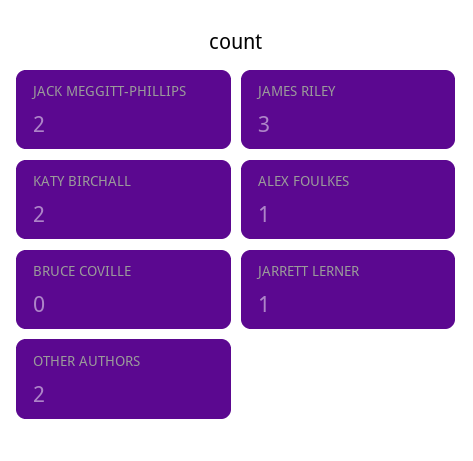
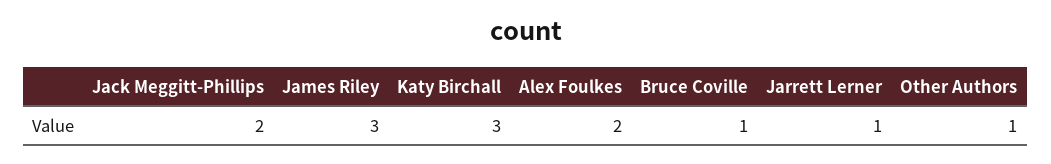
  {
    "JACK MEGGITT-PHILLIPS": 2,
    "JAMES RILEY": 3,
-   "KATY BIRCHALL": 2,
+   "KATY BIRCHALL": 3,
-   "ALEX FOULKES": 1,
+   "ALEX FOULKES": 2,
-   "BRUCE COVILLE": 0,
+   "BRUCE COVILLE": 1,
    "JARRETT LERNER": 1,
-   "OTHER AUTHORS": 2
+   "OTHER AUTHORS": 1
  }

